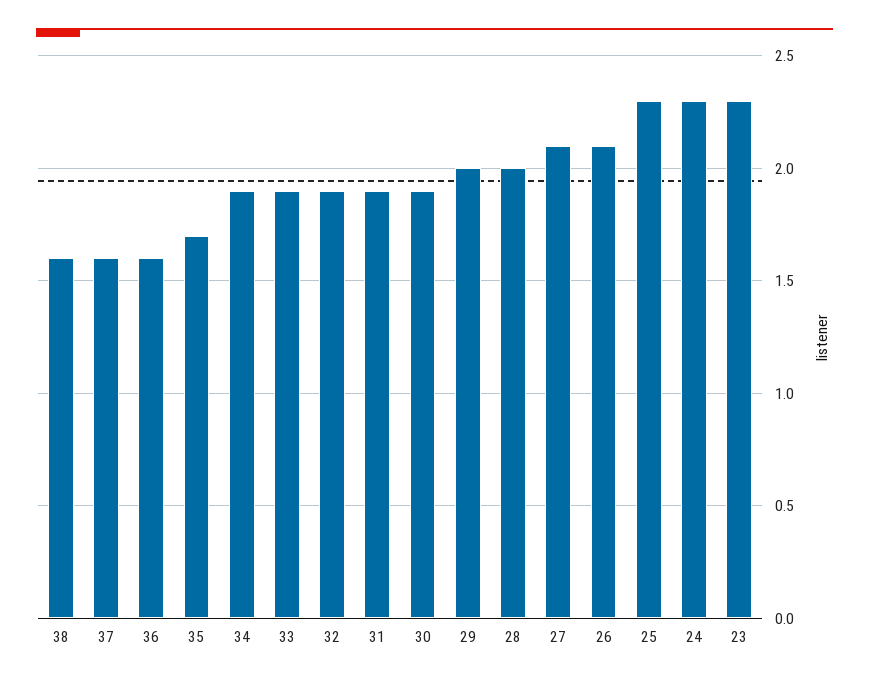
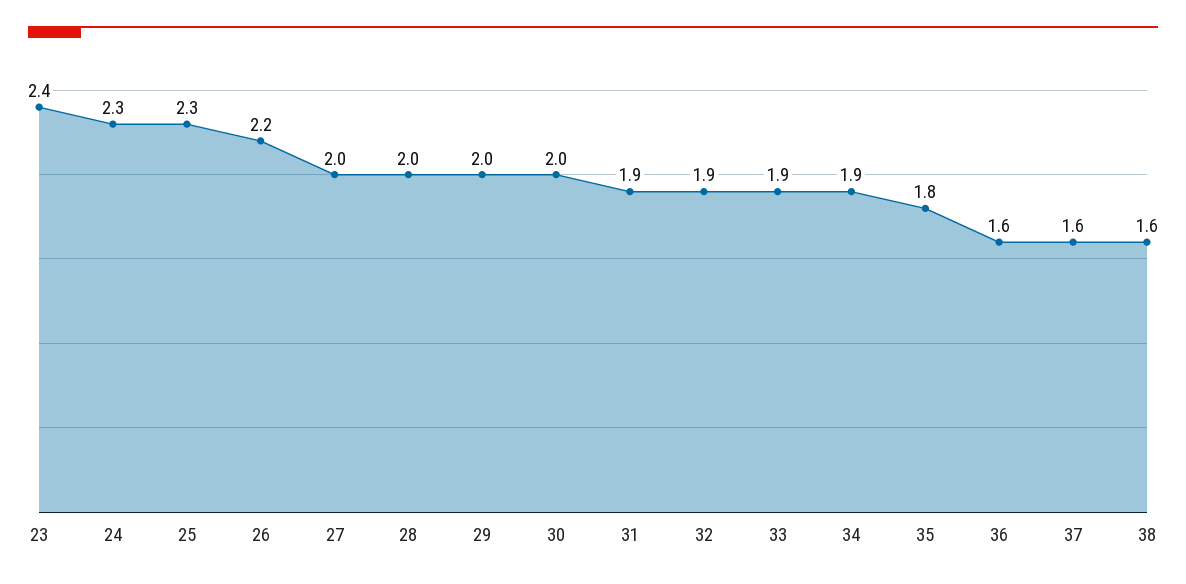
  {
    "38": 1.6,
    "37": 1.6,
    "36": 1.6,
-   "35": 1.7,
+   "35": 1.8,
    "34": 1.9,
    "33": 1.9,
    "32": 1.9,
    "31": 1.9,
-   "30": 1.9,
+   "30": 2,
    "29": 2,
    "28": 2,
-   "27": 2.1,
+   "27": 2,
-   "26": 2.1,
+   "26": 2.2,
    "25": 2.3,
    "24": 2.3,
-   "23": 2.3
+   "23": 2.4
  }

